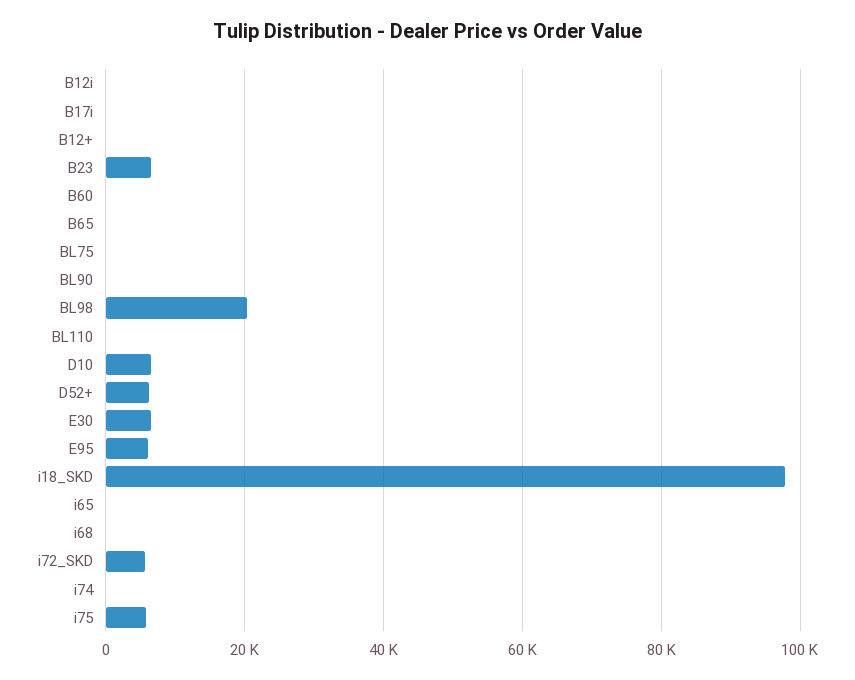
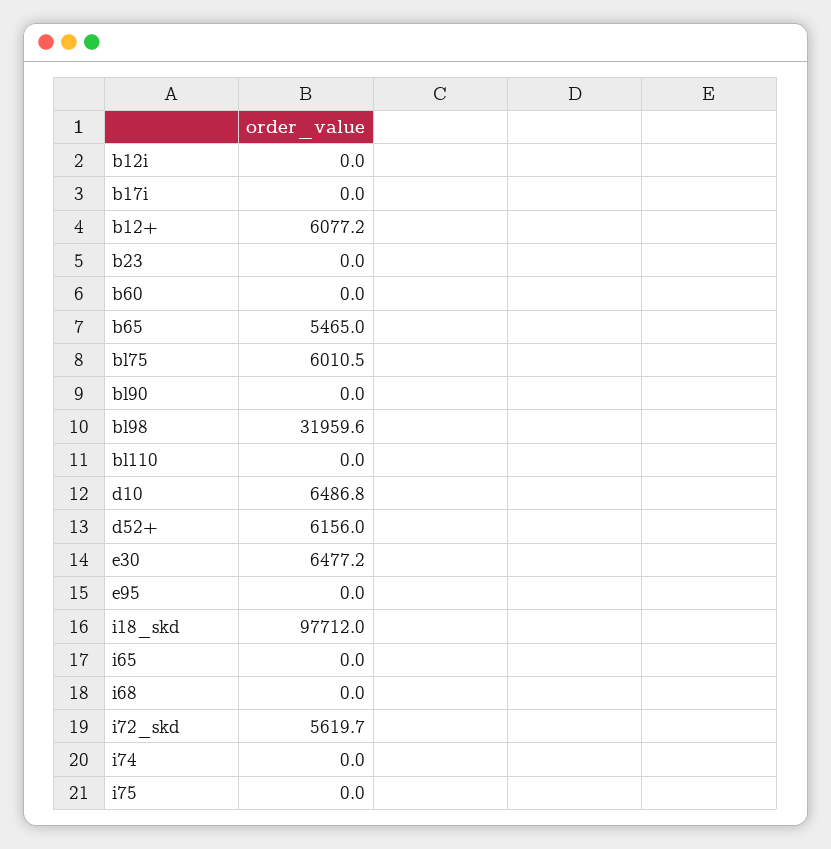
  {
    "B12i": 0,
    "B17i": 0,
-   "B12+": 0,
+   "B12+": 6077.2,
-   "B23": 6000,
+   "B23": 0,
    "B60": 0,
-   "B65": 0,
+   "B65": 5465,
-   "BL75": 0,
+   "BL75": 6010.5,
    "BL90": 0,
-   "BL98": 20000,
+   "BL98": 31959.6,
    "BL110": 0,
    "D10": 6486.8,
    "D52+": 6156,
    "E30": 6477.2,
-   "E95": 6000,
+   "E95": 0,
    "i18_SKD": 97712,
    "i65": 0,
    "i68": 0,
    "i72_SKD": 5619.7,
    "i74": 0,
-   "i75": 6000
+   "i75": 0
  }

